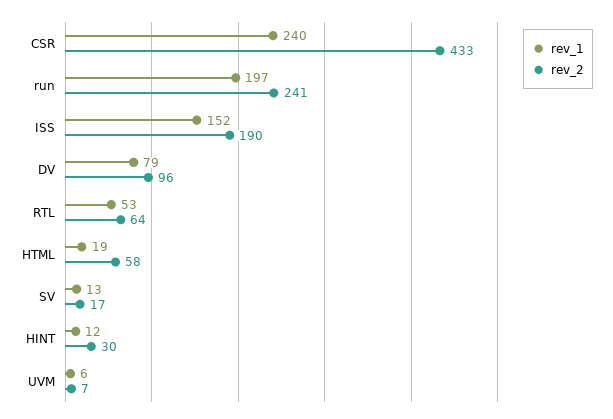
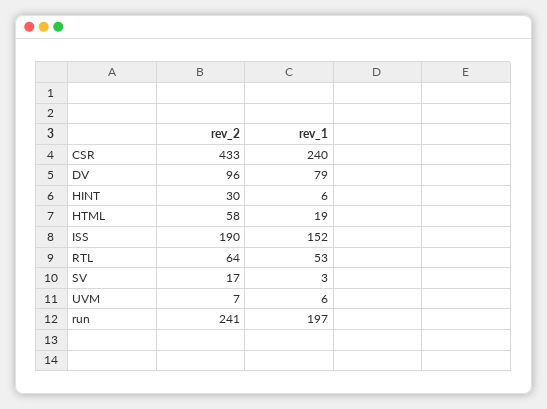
  {
    "rev_1": {
      "CSR": 240,
      "run": 197,
      "ISS": 152,
      "DV": 79,
      "RTL": 53,
      "HTML": 19,
-     "SV": 13,
+     "SV": 3,
-     "HINT": 12,
+     "HINT": 6,
      "UVM": 6
    },
    "rev_2": {
      "CSR": 433,
      "run": 241,
      "ISS": 190,
      "DV": 96,
      "RTL": 64,
      "HTML": 58,
      "SV": 17,
      "HINT": 30,
      "UVM": 7
    }
  }

